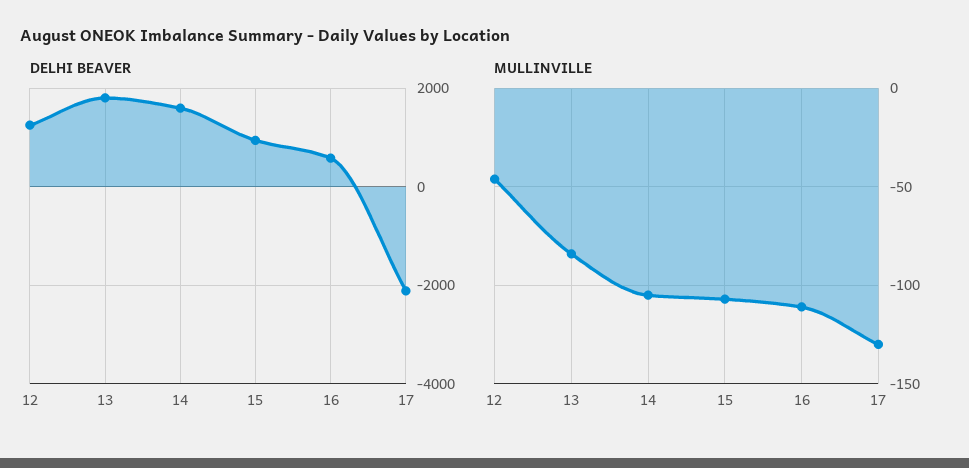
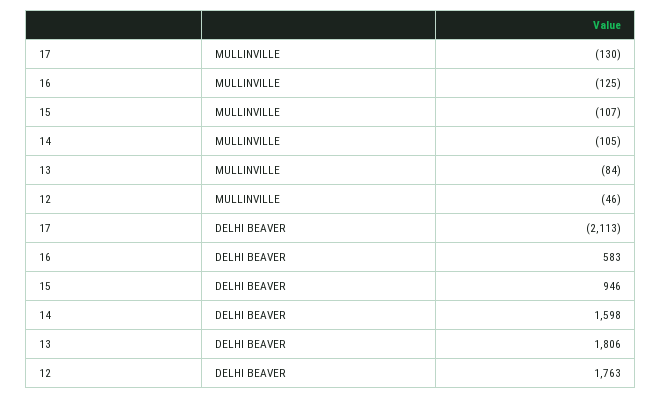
  {
    "DELHI BEAVER": {
-     "12": 1200,
+     "12": 1763,
      "13": 1806,
      "14": 1598,
      "15": 946,
      "16": 583,
      "17": -2113
    },
    "MULLINVILLE": {
      "12": -46,
      "13": -84,
      "14": -105,
      "15": -107,
-     "16": -110,
+     "16": -125,
      "17": -130
    }
  }

